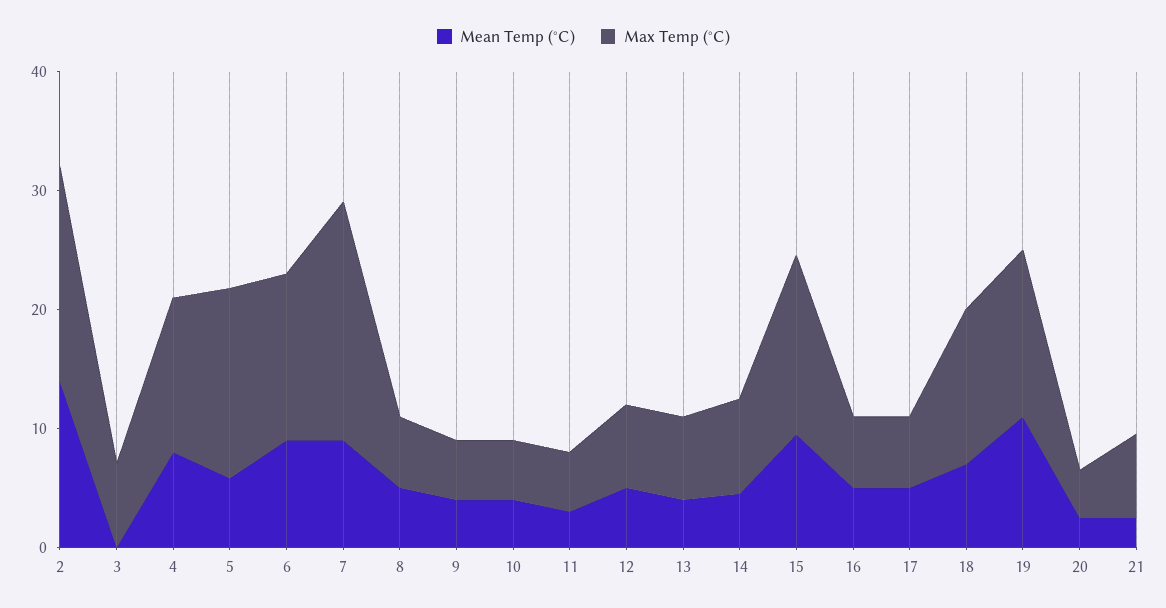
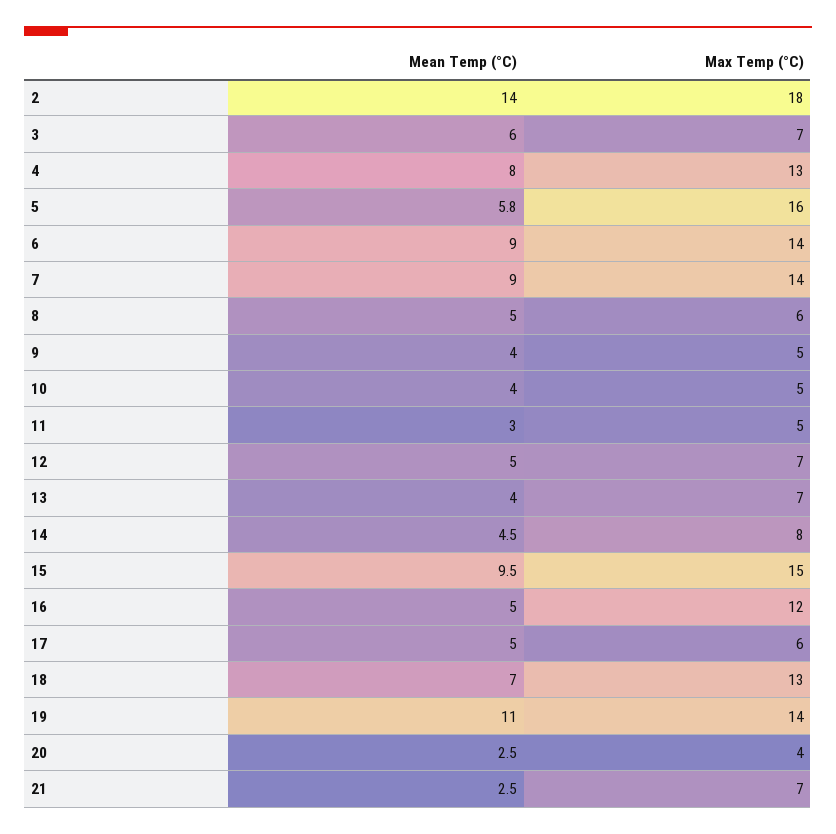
  {
    "Mean Temp (°C)": {
      "2": 14,
-     "3": 0,
+     "3": 6,
      "4": 8,
      "5": 5.8,
      "6": 9,
      "7": 9,
      "8": 5,
      "9": 4,
      "10": 4,
      "11": 3,
      "12": 5,
      "13": 4,
      "14": 4.5,
      "15": 9.5,
      "16": 5,
      "17": 5,
      "18": 7,
      "19": 11,
      "20": 2.5,
      "21": 2.5
    },
    "Max Temp (°C)": {
      "2": 18,
      "3": 7,
      "4": 13,
      "5": 16,
      "6": 14,
-     "7": 20,
+     "7": 14,
      "8": 6,
      "9": 5,
      "10": 5,
      "11": 5,
      "12": 7,
      "13": 7,
      "14": 8,
      "15": 15,
-     "16": 6,
+     "16": 12,
      "17": 6,
      "18": 13,
      "19": 14,
      "20": 4,
      "21": 7
    }
  }

